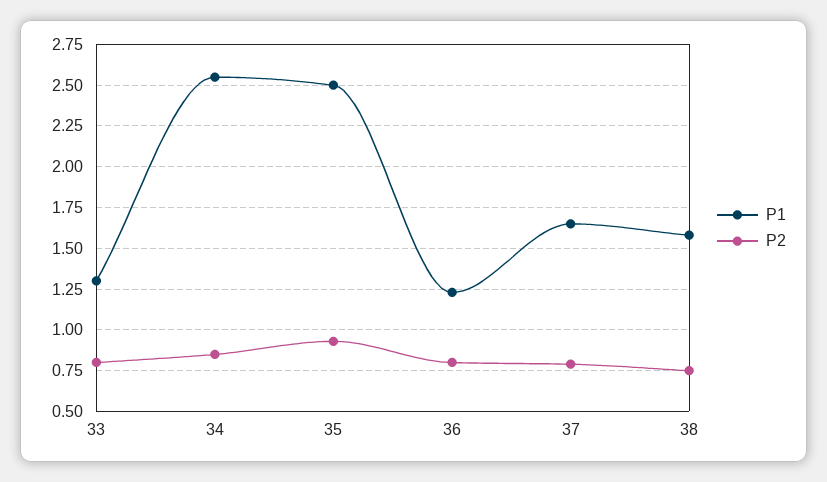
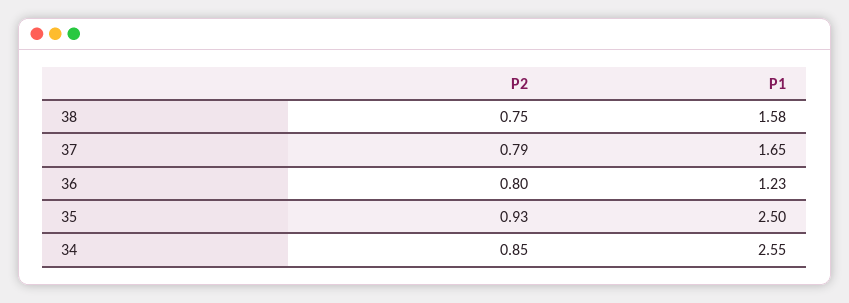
  {
    "P1": {
-     "33": 1.3,
      "34": 2.55,
      "35": 2.5,
      "36": 1.23,
      "37": 1.65,
      "38": 1.58
    },
    "P2": {
-     "33": 0.8,
      "34": 0.85,
      "35": 0.93,
      "36": 0.8,
      "37": 0.79,
      "38": 0.75
    }
  }

